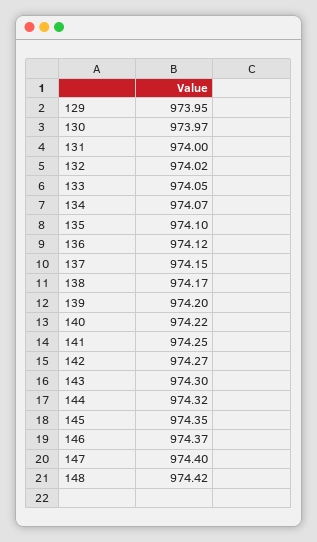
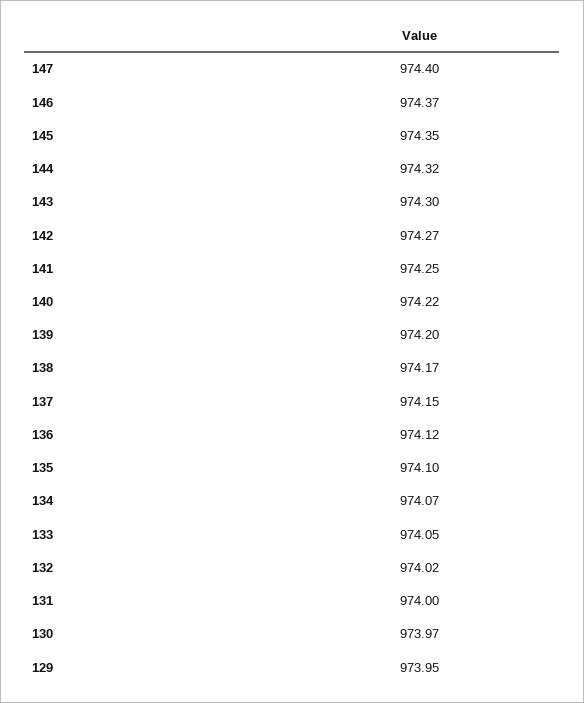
  {
    "129": 973.95,
    "130": 973.97,
    "131": 974,
    "132": 974.02,
    "133": 974.05,
    "134": 974.07,
    "135": 974.1,
    "136": 974.12,
    "137": 974.15,
    "138": 974.17,
    "139": 974.2,
    "140": 974.22,
    "141": 974.25,
    "142": 974.27,
    "143": 974.3,
    "144": 974.32,
    "145": 974.35,
    "146": 974.37,
-   "147": 974.4,
+   "147": 974.4
-   "148": 974.42
  }

